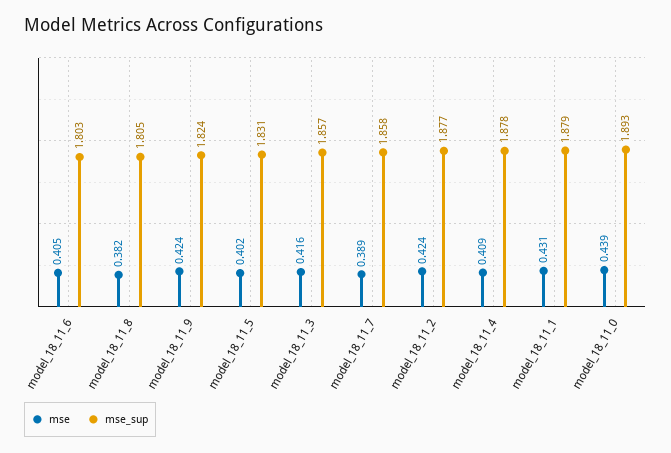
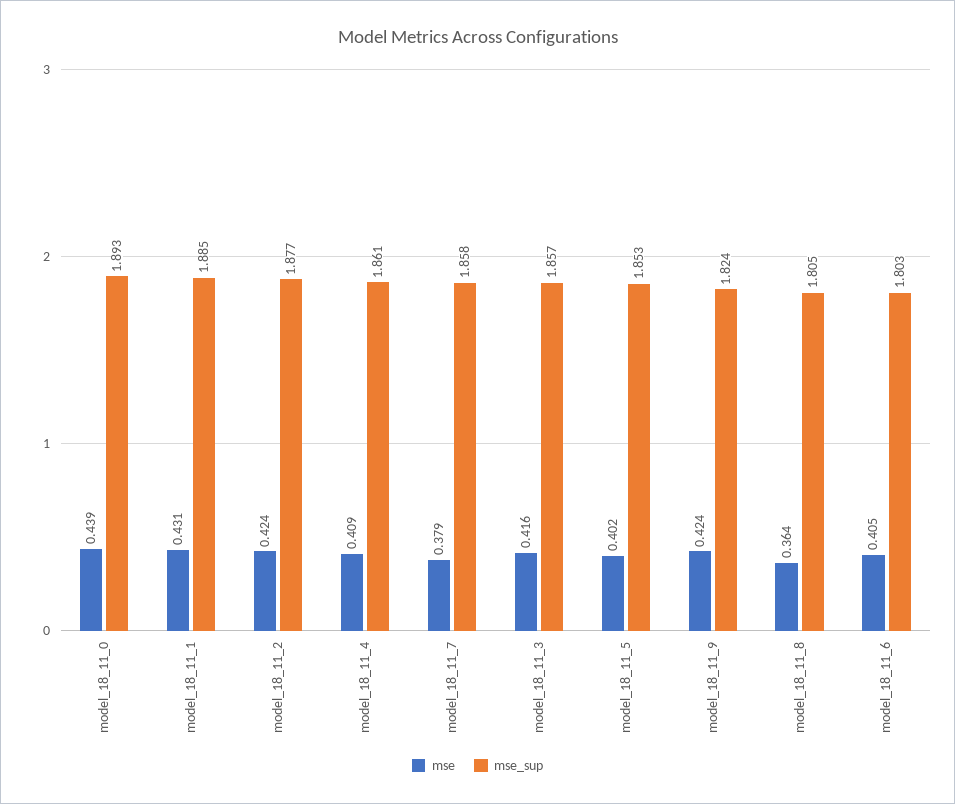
  {
    "mse": {
      "model_18_11_6": 0.405,
-     "model_18_11_8": 0.382,
+     "model_18_11_8": 0.364,
      "model_18_11_9": 0.424,
      "model_18_11_5": 0.402,
      "model_18_11_3": 0.416,
-     "model_18_11_7": 0.389,
+     "model_18_11_7": 0.379,
      "model_18_11_2": 0.424,
      "model_18_11_4": 0.409,
      "model_18_11_1": 0.431,
      "model_18_11_0": 0.439
    },
    "mse_sup": {
      "model_18_11_6": 1.803,
      "model_18_11_8": 1.805,
      "model_18_11_9": 1.824,
-     "model_18_11_5": 1.831,
+     "model_18_11_5": 1.853,
      "model_18_11_3": 1.857,
      "model_18_11_7": 1.858,
      "model_18_11_2": 1.877,
-     "model_18_11_4": 1.878,
+     "model_18_11_4": 1.861,
-     "model_18_11_1": 1.879,
+     "model_18_11_1": 1.885,
      "model_18_11_0": 1.893
    }
  }

